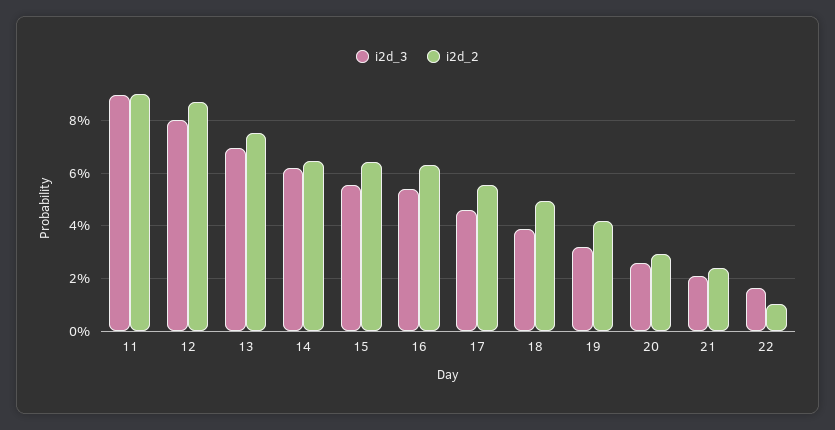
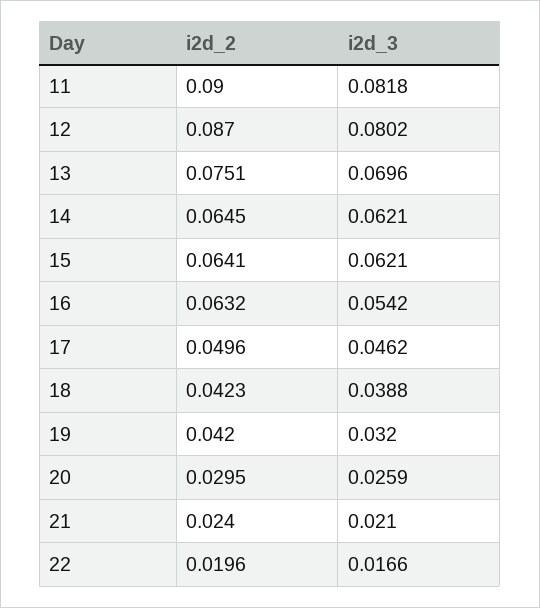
  {
    "i2d_3": {
-     "11": 0.09,
+     "11": 0.0818,
      "12": 0.0802,
      "13": 0.0696,
      "14": 0.0621,
-     "15": 0.055,
+     "15": 0.0621,
      "16": 0.0542,
      "17": 0.0462,
      "18": 0.0388,
      "19": 0.032,
      "20": 0.0259,
      "21": 0.021,
      "22": 0.0166
    },
    "i2d_2": {
      "11": 0.09,
      "12": 0.087,
      "13": 0.0751,
      "14": 0.0645,
      "15": 0.0641,
      "16": 0.0632,
-     "17": 0.055,
+     "17": 0.0496,
-     "18": 0.05,
+     "18": 0.0423,
      "19": 0.042,
      "20": 0.0295,
      "21": 0.024,
-     "22": 0.01
+     "22": 0.0196
    }
  }

